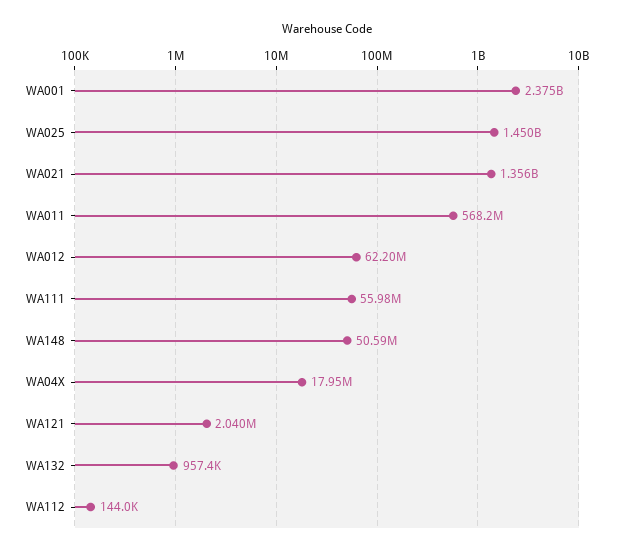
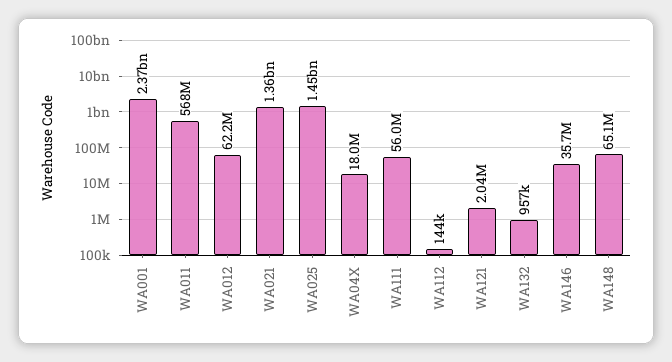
  {
    "WA001": 2375000000,
    "WA025": 1450000000,
    "WA021": 1356000000,
    "WA011": 568200000,
    "WA012": 62200000,
    "WA111": 55980000,
-   "WA148": 50590000,
+   "WA148": 65100000,
    "WA04X": 17950000,
    "WA121": 2040000,
    "WA132": 957400,
-   "WA112": 144000
+   "WA112": 144000,
+   "WA146": 35700000
  }

